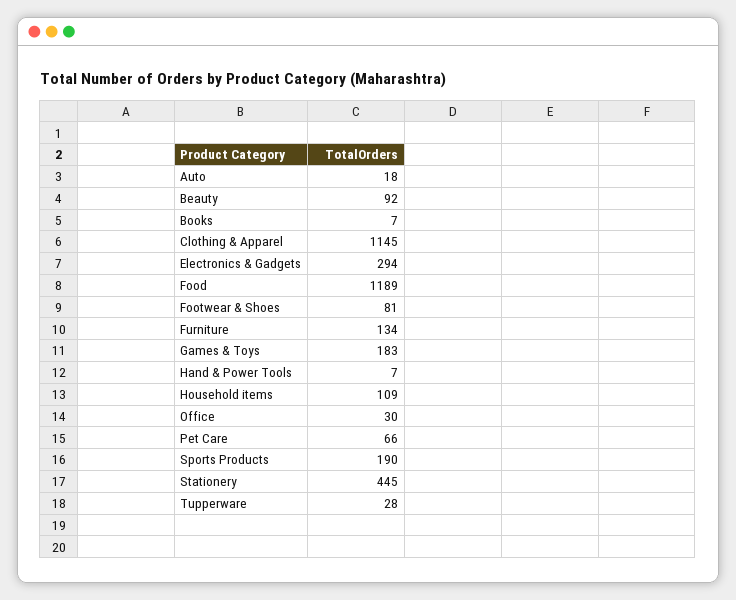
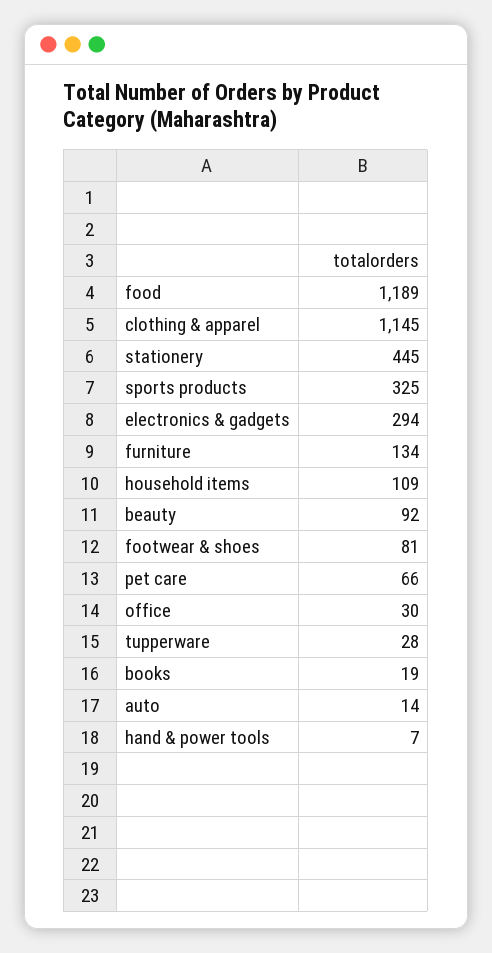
  {
-   "Auto": 18,
+   "Auto": 14,
    "Beauty": 92,
-   "Books": 7,
+   "Books": 19,
    "Clothing & Apparel": 1145,
    "Electronics & Gadgets": 294,
    "Food": 1189,
    "Footwear & Shoes": 81,
    "Furniture": 134,
-   "Games & Toys": 183,
    "Hand & Power Tools": 7,
    "Household items": 109,
    "Office": 30,
    "Pet Care": 66,
-   "Sports Products": 190,
+   "Sports Products": 325,
    "Stationery": 445,
    "Tupperware": 28
  }

